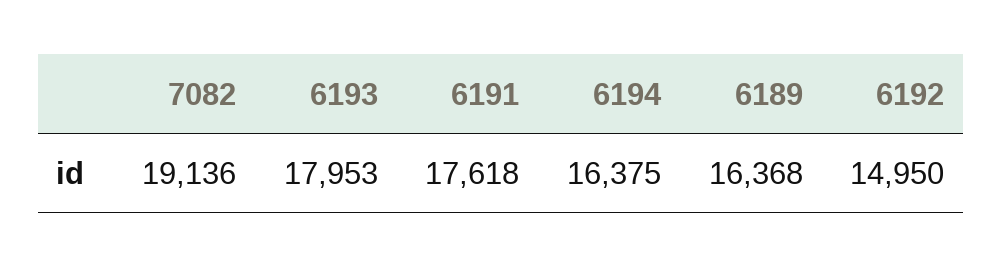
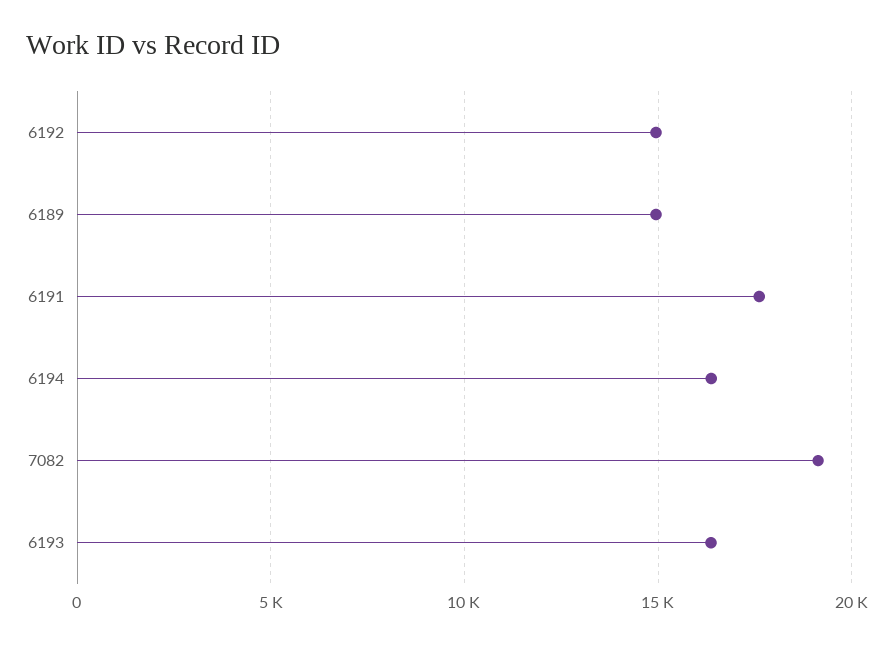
  {
    "7082": 19136,
-   "6193": 17953,
+   "6193": 16500,
    "6191": 17618,
    "6194": 16375,
-   "6189": 16368,
+   "6189": 15000,
    "6192": 14950
  }

